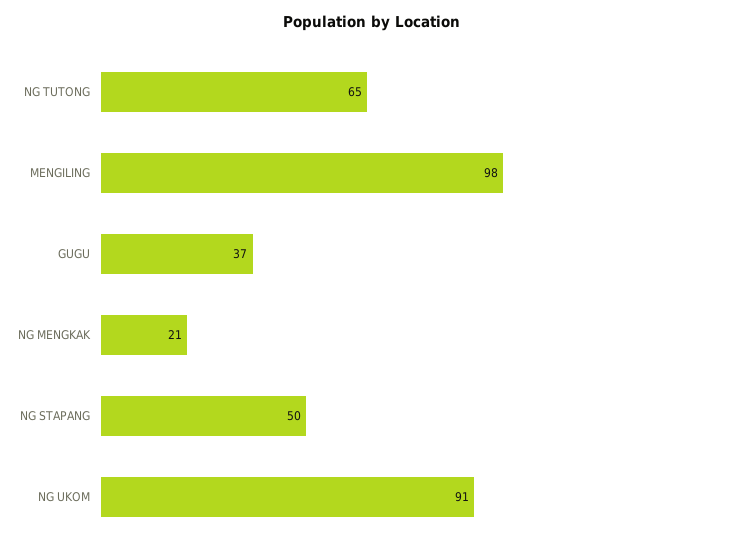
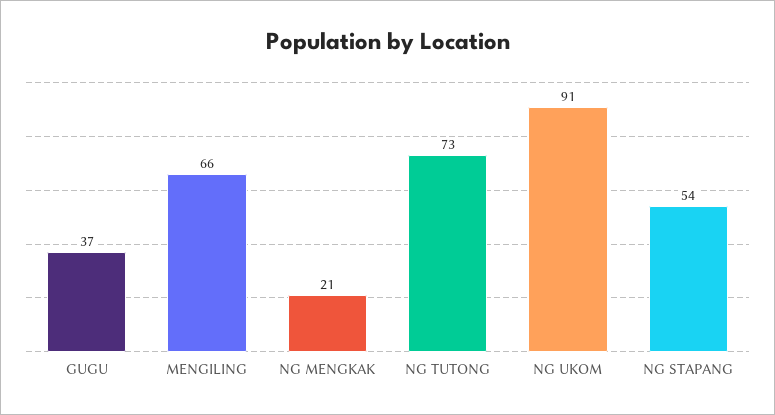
  {
-   "NG TUTONG": 65,
+   "NG TUTONG": 73,
-   "MENGILING": 98,
+   "MENGILING": 66,
    "GUGU": 37,
    "NG MENGKAK": 21,
-   "NG STAPANG": 50,
+   "NG STAPANG": 54,
    "NG UKOM": 91
  }

